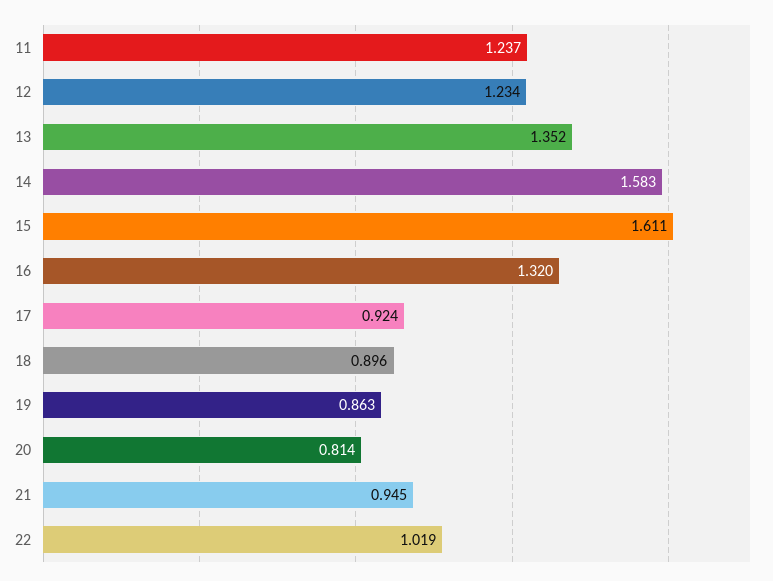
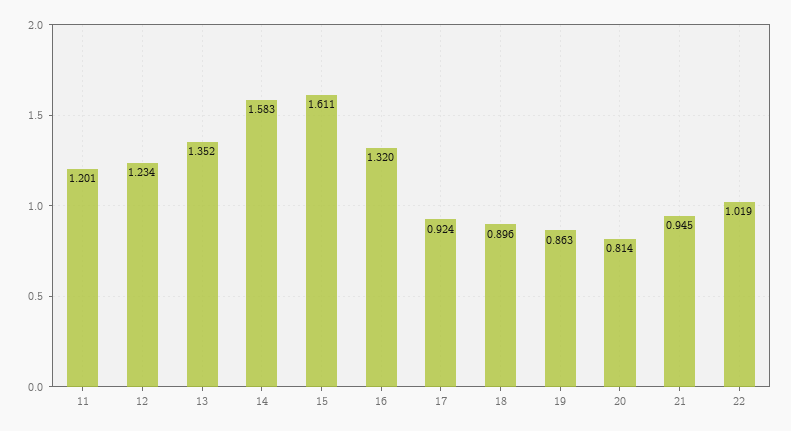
  {
-   "11": 1.237,
+   "11": 1.201,
    "12": 1.234,
    "13": 1.352,
    "14": 1.583,
    "15": 1.611,
    "16": 1.32,
    "17": 0.924,
    "18": 0.896,
    "19": 0.863,
    "20": 0.814,
    "21": 0.945,
    "22": 1.019
  }

